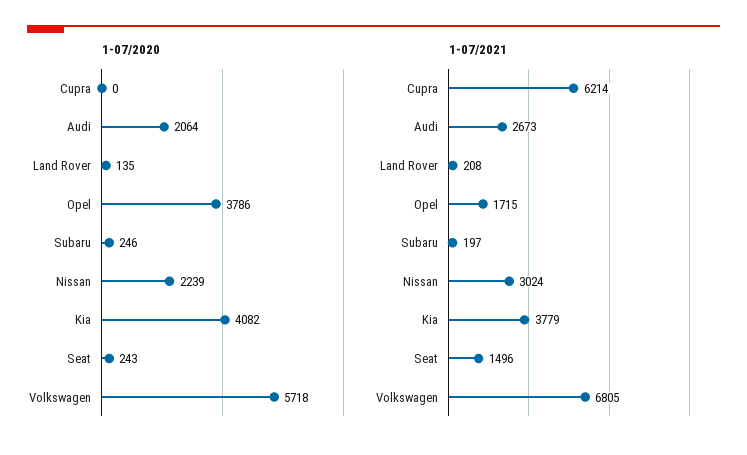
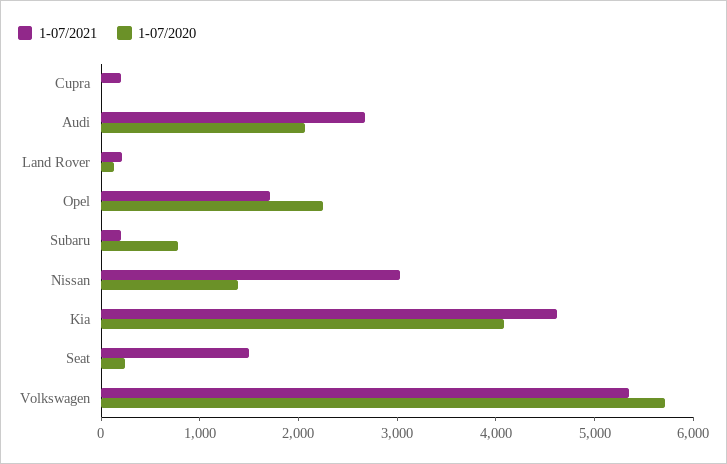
  {
    "1-07/2020": {
      "Cupra": 0,
      "Audi": 2064,
      "Land Rover": 135,
-     "Opel": 3786,
+     "Opel": 2200,
-     "Subaru": 246,
+     "Subaru": 800,
-     "Nissan": 2239,
+     "Nissan": 1400,
      "Kia": 4082,
      "Seat": 243,
      "Volkswagen": 5718
    },
    "1-07/2021": {
-     "Cupra": 6214,
+     "Cupra": 200,
      "Audi": 2673,
      "Land Rover": 208,
      "Opel": 1715,
      "Subaru": 197,
      "Nissan": 3024,
-     "Kia": 3779,
+     "Kia": 4600,
      "Seat": 1496,
-     "Volkswagen": 6805
+     "Volkswagen": 5400
    }
  }

